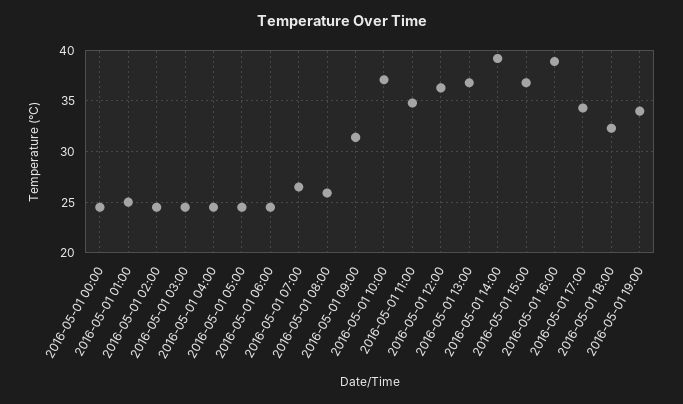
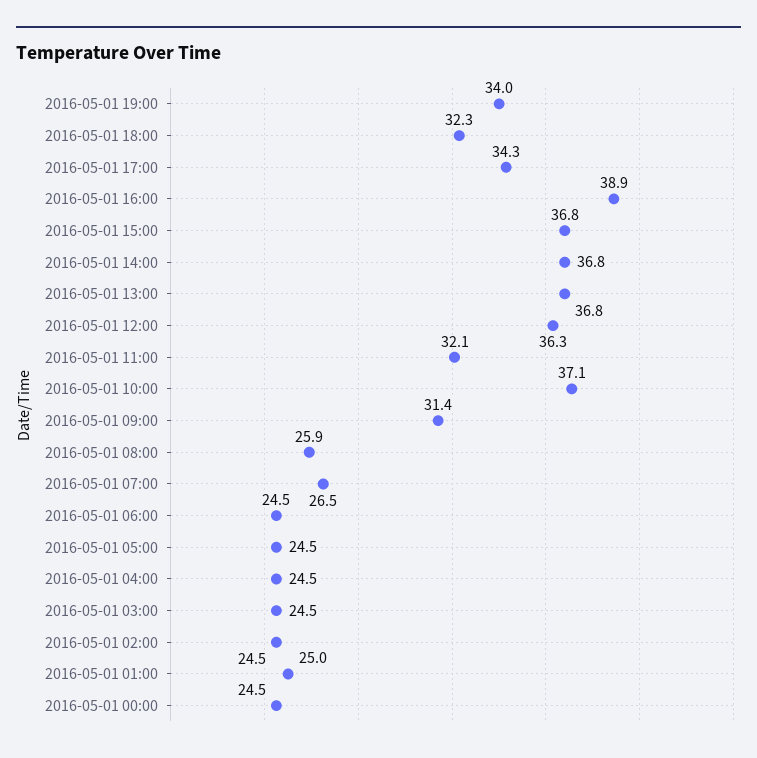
  {
    "2016-05-01 00:00": 24.5,
    "2016-05-01 01:00": 25,
    "2016-05-01 02:00": 24.5,
    "2016-05-01 03:00": 24.5,
    "2016-05-01 04:00": 24.5,
    "2016-05-01 05:00": 24.5,
    "2016-05-01 06:00": 24.5,
    "2016-05-01 07:00": 26.5,
    "2016-05-01 08:00": 25.9,
    "2016-05-01 09:00": 31.4,
    "2016-05-01 10:00": 37.1,
-   "2016-05-01 11:00": 35,
+   "2016-05-01 11:00": 32.1,
    "2016-05-01 12:00": 36.3,
    "2016-05-01 13:00": 36.8,
-   "2016-05-01 14:00": 39,
+   "2016-05-01 14:00": 36.8,
    "2016-05-01 15:00": 36.8,
    "2016-05-01 16:00": 38.9,
    "2016-05-01 17:00": 34.3,
    "2016-05-01 18:00": 32.3,
    "2016-05-01 19:00": 34
  }

